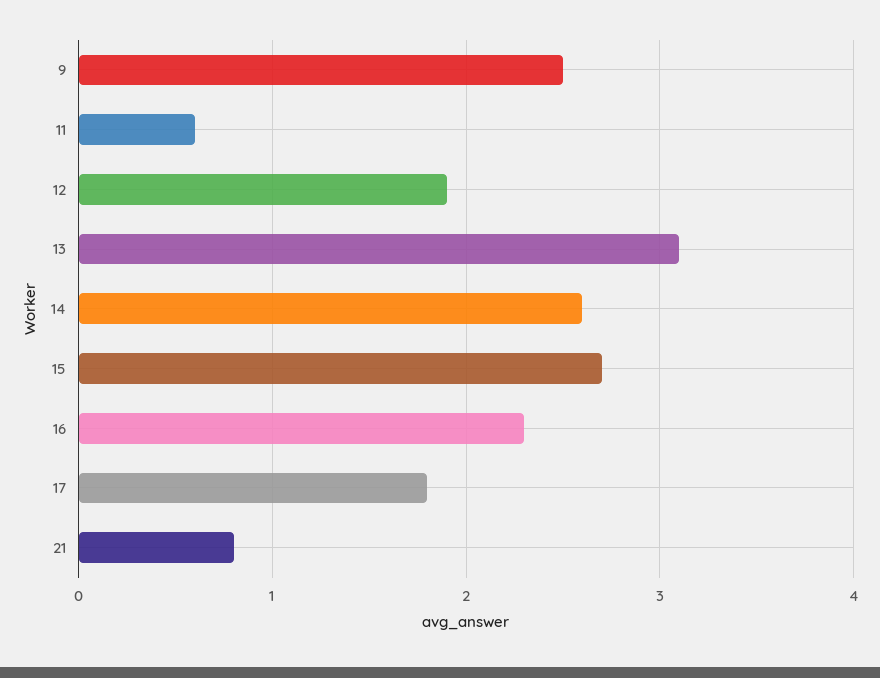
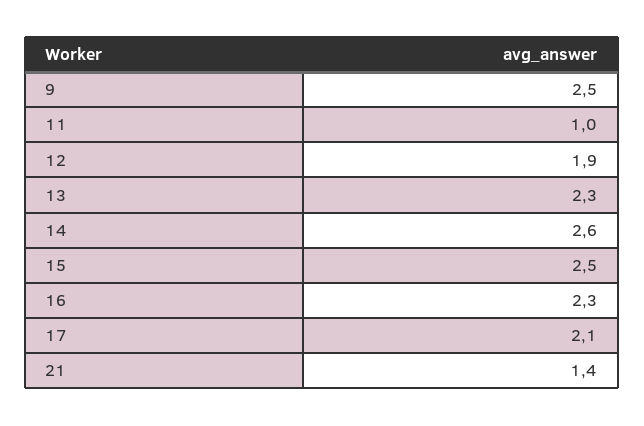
  {
    "9": 2.5,
-   "11": 0.6,
+   "11": 1,
    "12": 1.9,
-   "13": 3.1,
+   "13": 2.3,
    "14": 2.6,
-   "15": 2.7,
+   "15": 2.5,
    "16": 2.3,
-   "17": 1.8,
+   "17": 2.1,
-   "21": 0.8
+   "21": 1.4
  }

